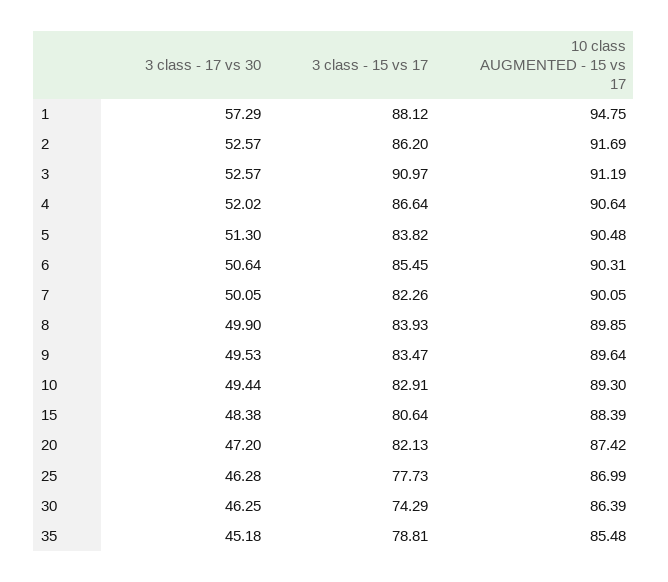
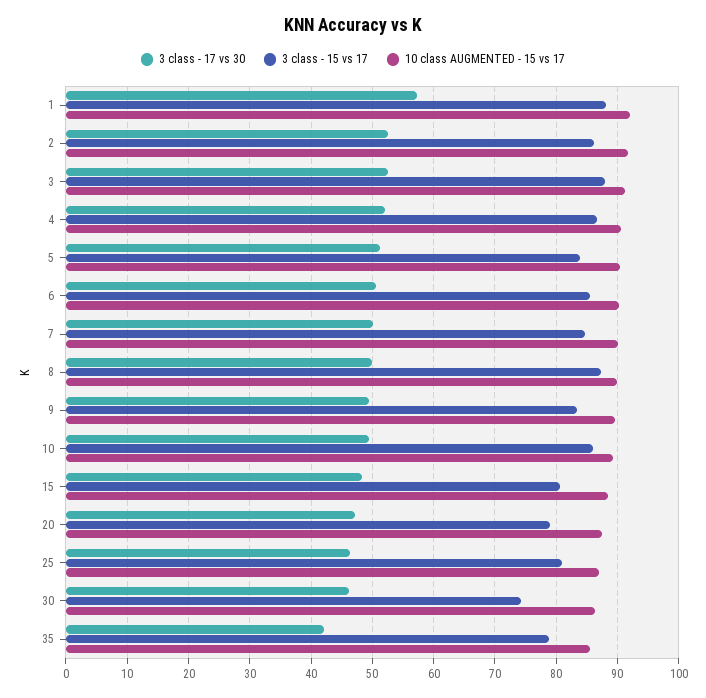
  {
    "3 class - 17 vs 30": {
      "1": 57.29,
      "2": 52.57,
      "3": 52.57,
      "4": 52.02,
      "5": 51.3,
      "6": 50.64,
      "7": 50.05,
      "8": 49.9,
      "9": 49.53,
      "10": 49.44,
      "15": 48.38,
      "20": 47.2,
      "25": 46.28,
      "30": 46.25,
-     "35": 45.18
+     "35": 42
    },
    "3 class - 15 vs 17": {
      "1": 88.12,
      "2": 86.2,
-     "3": 90.97,
+     "3": 88,
      "4": 86.64,
      "5": 83.82,
      "6": 85.45,
-     "7": 82.26,
+     "7": 85,
-     "8": 83.93,
+     "8": 87,
      "9": 83.47,
-     "10": 82.91,
+     "10": 86,
      "15": 80.64,
-     "20": 82.13,
+     "20": 79,
-     "25": 77.73,
+     "25": 81,
      "30": 74.29,
      "35": 78.81
    },
    "10 class AUGMENTED - 15 vs 17": {
-     "1": 94.75,
+     "1": 92,
      "2": 91.69,
      "3": 91.19,
      "4": 90.64,
      "5": 90.48,
      "6": 90.31,
      "7": 90.05,
      "8": 89.85,
      "9": 89.64,
      "10": 89.3,
      "15": 88.39,
      "20": 87.42,
      "25": 86.99,
      "30": 86.39,
      "35": 85.48
    }
  }

